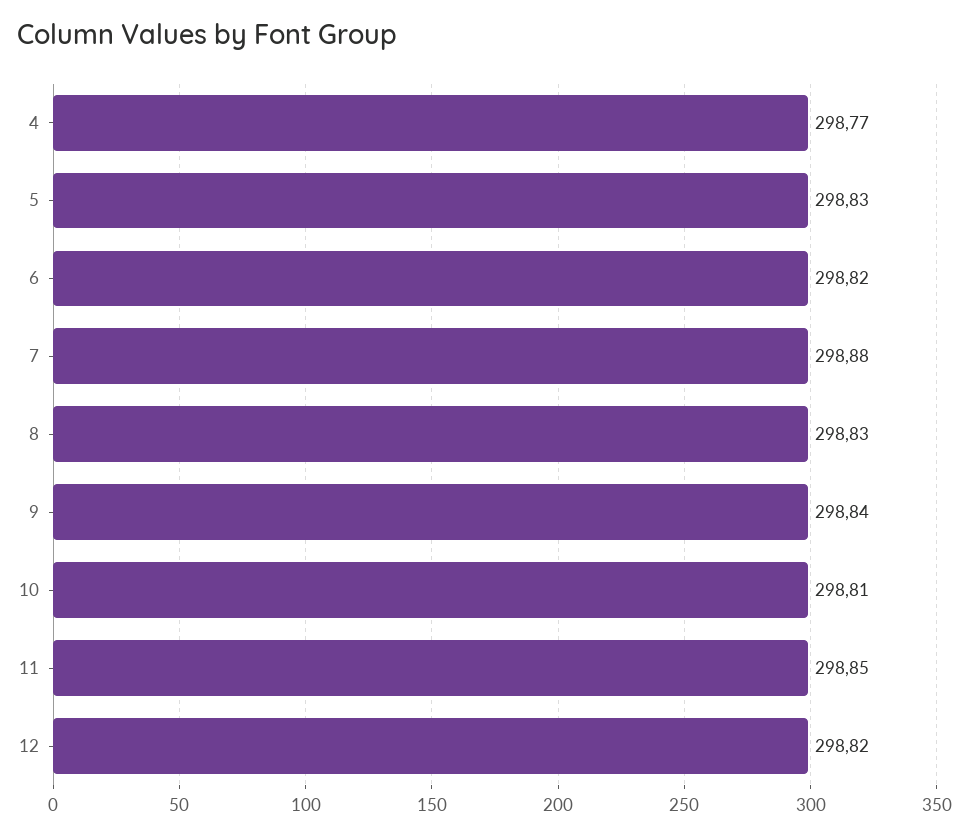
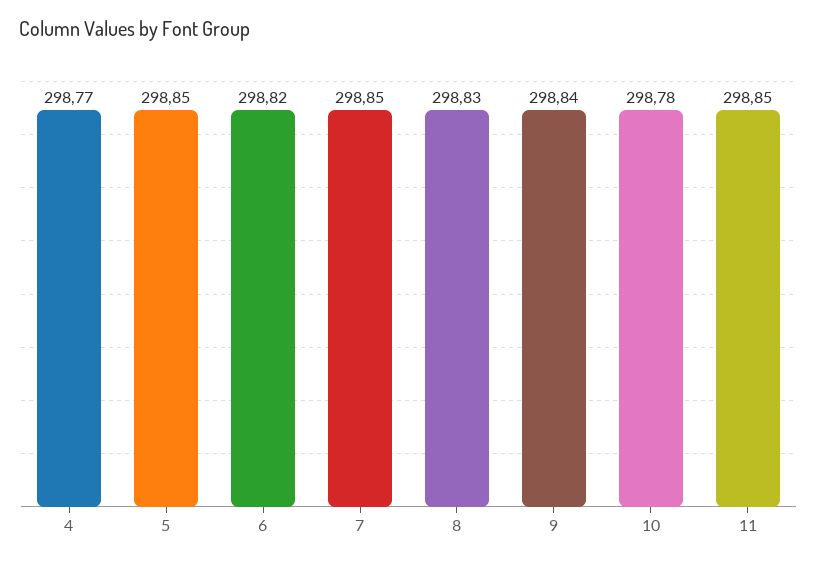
  {
    "4": 298.77,
-   "5": 298.83,
+   "5": 298.85,
    "6": 298.82,
-   "7": 298.88,
+   "7": 298.85,
    "8": 298.83,
    "9": 298.84,
-   "10": 298.81,
+   "10": 298.78,
-   "11": 298.85,
+   "11": 298.85
-   "12": 298.82
  }

